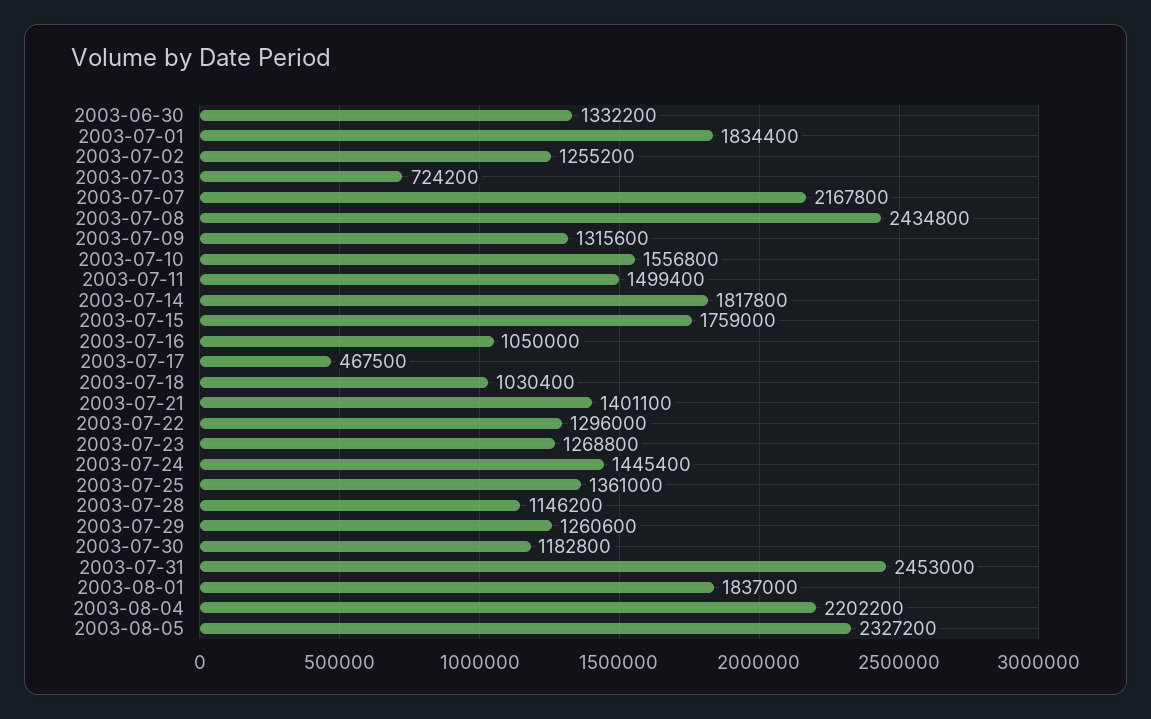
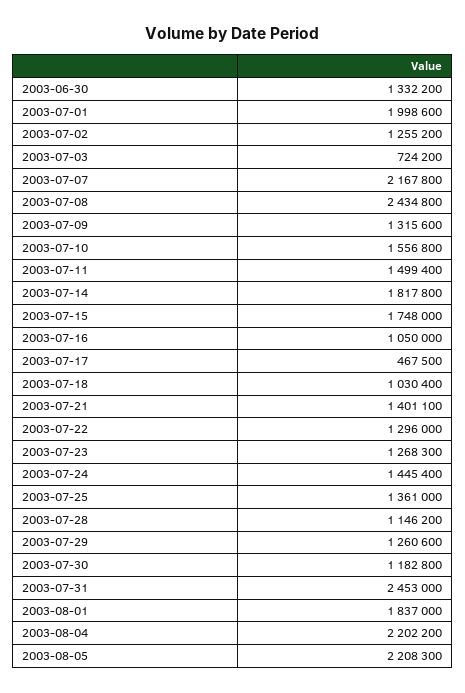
  {
    "2003-06-30": 1332200,
-   "2003-07-01": 1834400,
+   "2003-07-01": 1998600,
    "2003-07-02": 1255200,
    "2003-07-03": 724200,
    "2003-07-07": 2167800,
    "2003-07-08": 2434800,
    "2003-07-09": 1315600,
    "2003-07-10": 1556800,
    "2003-07-11": 1499400,
    "2003-07-14": 1817800,
-   "2003-07-15": 1759000,
+   "2003-07-15": 1748000,
    "2003-07-16": 1050000,
    "2003-07-17": 467500,
    "2003-07-18": 1030400,
    "2003-07-21": 1401100,
    "2003-07-22": 1296000,
-   "2003-07-23": 1268800,
+   "2003-07-23": 1268300,
    "2003-07-24": 1445400,
    "2003-07-25": 1361000,
    "2003-07-28": 1146200,
    "2003-07-29": 1260600,
    "2003-07-30": 1182800,
    "2003-07-31": 2453000,
    "2003-08-01": 1837000,
    "2003-08-04": 2202200,
-   "2003-08-05": 2327200
+   "2003-08-05": 2208300
  }

